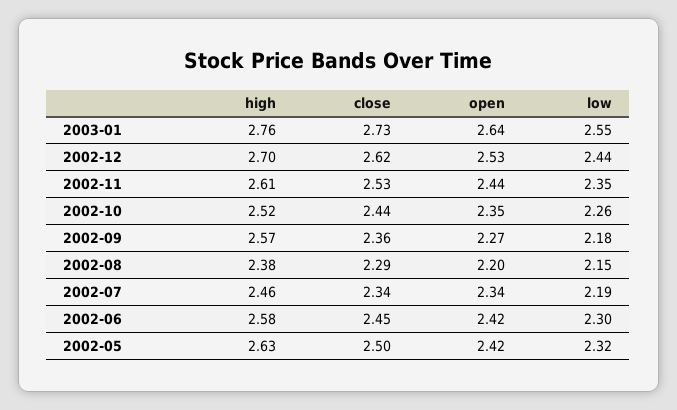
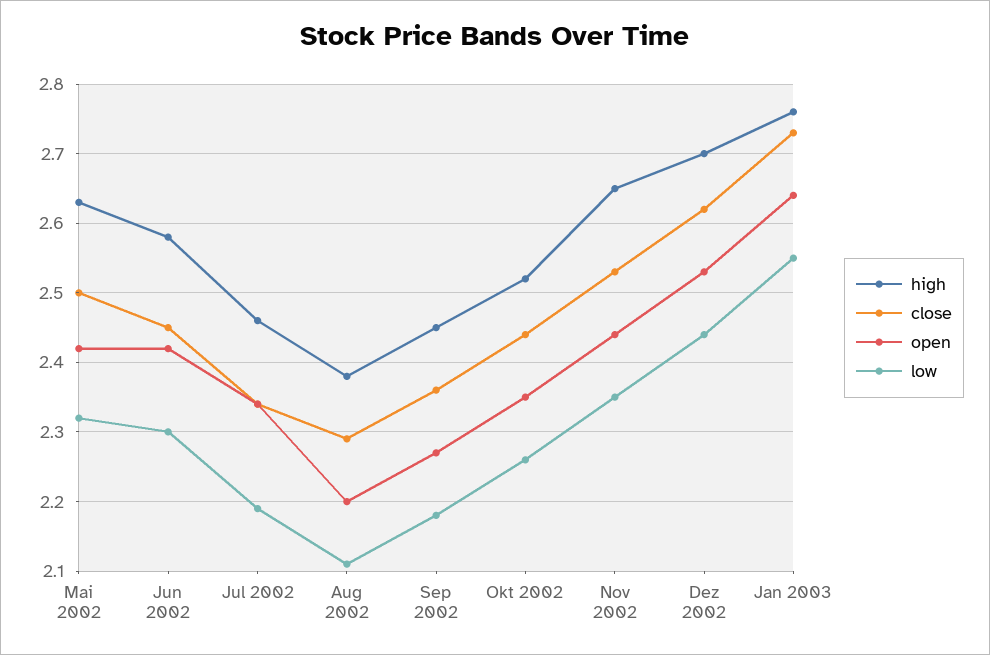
  {
    "high": {
      "2003-01": 2.76,
      "2002-12": 2.7,
-     "2002-11": 2.61,
+     "2002-11": 2.65,
      "2002-10": 2.52,
-     "2002-09": 2.57,
+     "2002-09": 2.45,
      "2002-08": 2.38,
      "2002-07": 2.46,
      "2002-06": 2.58,
      "2002-05": 2.63
    },
    "close": {
      "2003-01": 2.73,
      "2002-12": 2.62,
      "2002-11": 2.53,
      "2002-10": 2.44,
      "2002-09": 2.36,
      "2002-08": 2.29,
      "2002-07": 2.34,
      "2002-06": 2.45,
      "2002-05": 2.5
    },
    "open": {
      "2003-01": 2.64,
      "2002-12": 2.53,
      "2002-11": 2.44,
      "2002-10": 2.35,
      "2002-09": 2.27,
      "2002-08": 2.2,
      "2002-07": 2.34,
      "2002-06": 2.42,
      "2002-05": 2.42
    },
    "low": {
      "2003-01": 2.55,
      "2002-12": 2.44,
      "2002-11": 2.35,
      "2002-10": 2.26,
      "2002-09": 2.18,
-     "2002-08": 2.15,
+     "2002-08": 2.11,
      "2002-07": 2.19,
      "2002-06": 2.3,
      "2002-05": 2.32
    }
  }

